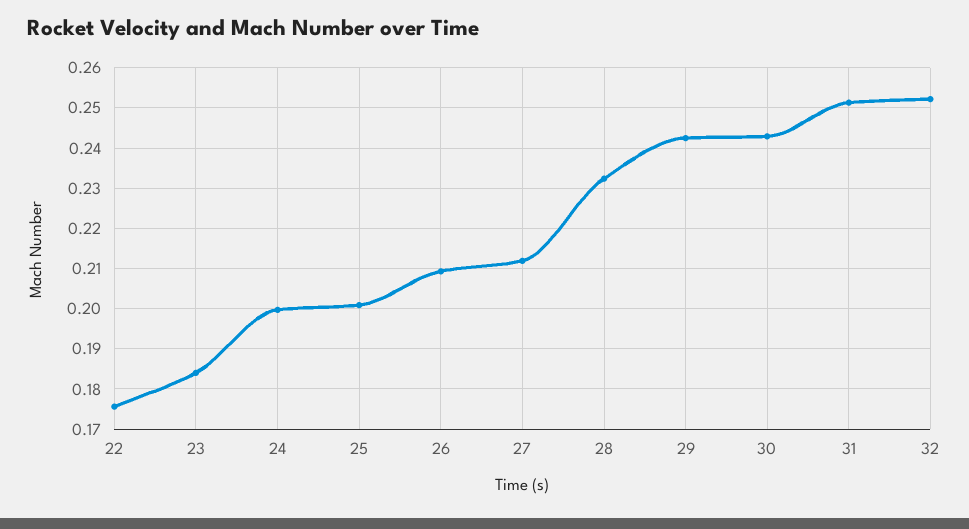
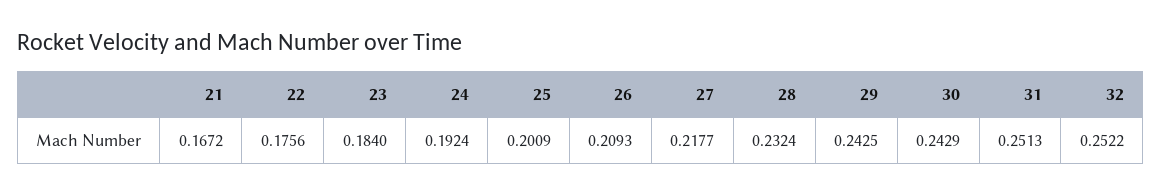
  {
    "22": 0.1756,
    "23": 0.184,
-   "24": 0.2,
+   "24": 0.1924,
    "25": 0.2009,
    "26": 0.2093,
-   "27": 0.212,
+   "27": 0.2177,
    "28": 0.2324,
    "29": 0.2425,
    "30": 0.2429,
    "31": 0.2513,
-   "32": 0.2522
+   "32": 0.2522,
+   "21": 0.1672
  }

